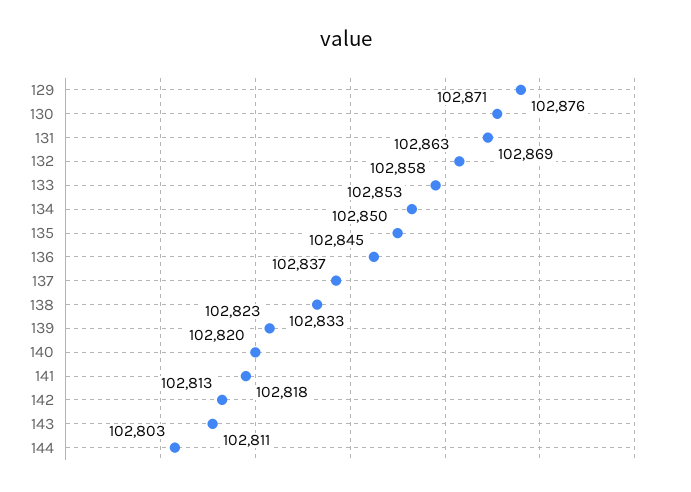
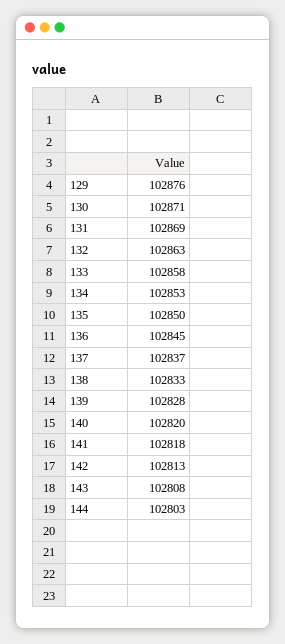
  {
    "129": 102876,
    "130": 102871,
    "131": 102869,
    "132": 102863,
    "133": 102858,
    "134": 102853,
    "135": 102850,
    "136": 102845,
    "137": 102837,
    "138": 102833,
-   "139": 102823,
+   "139": 102828,
    "140": 102820,
    "141": 102818,
    "142": 102813,
-   "143": 102811,
+   "143": 102808,
    "144": 102803
  }

